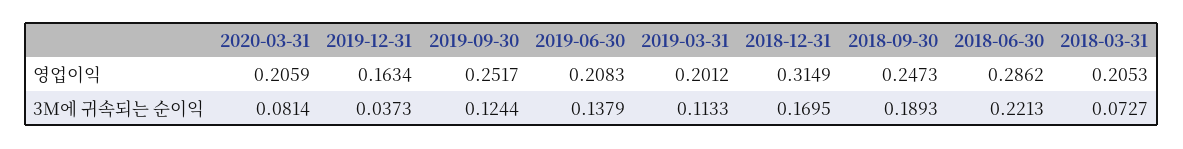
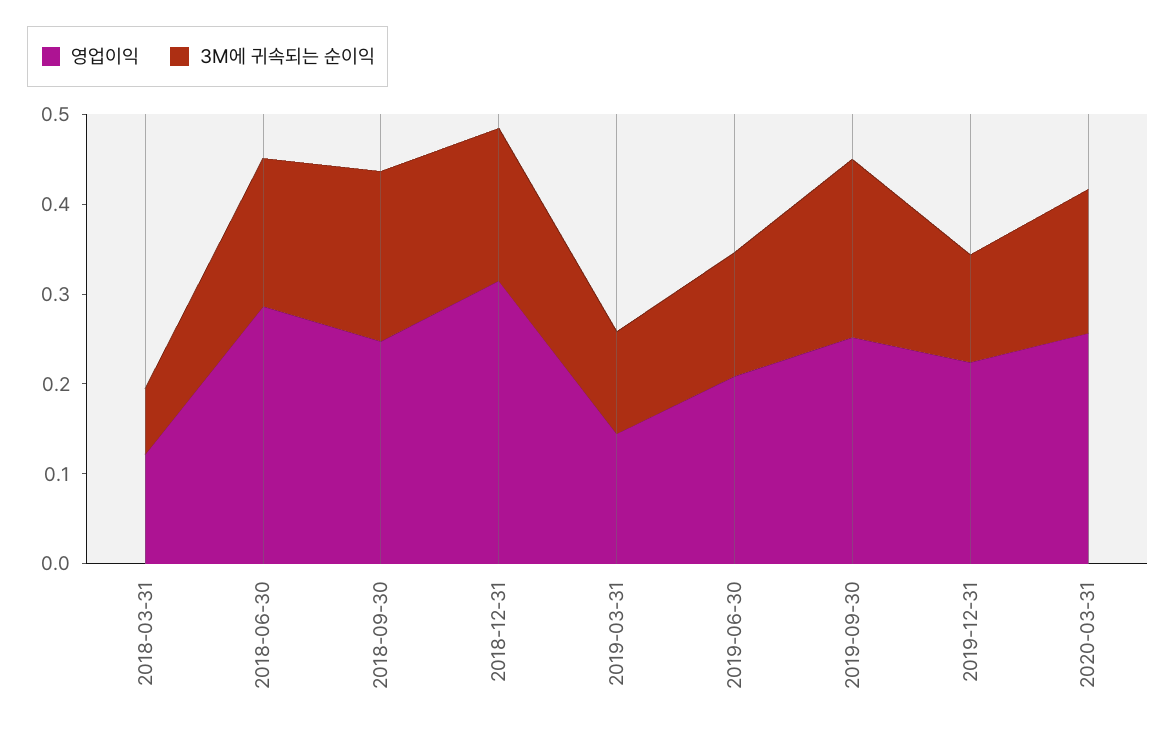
  {
    "영업이익": {
-     "2020-03-31": 0.2059,
+     "2020-03-31": 0.26,
-     "2019-12-31": 0.1634,
+     "2019-12-31": 0.22,
      "2019-09-30": 0.2517,
      "2019-06-30": 0.2083,
-     "2019-03-31": 0.2012,
+     "2019-03-31": 0.14,
      "2018-12-31": 0.3149,
      "2018-09-30": 0.2473,
      "2018-06-30": 0.2862,
-     "2018-03-31": 0.2053
+     "2018-03-31": 0.12
    },
    "3M에 귀속되는 순이익": {
-     "2020-03-31": 0.0814,
+     "2020-03-31": 0.16,
-     "2019-12-31": 0.0373,
+     "2019-12-31": 0.12,
-     "2019-09-30": 0.1244,
+     "2019-09-30": 0.2,
      "2019-06-30": 0.1379,
      "2019-03-31": 0.1133,
      "2018-12-31": 0.1695,
      "2018-09-30": 0.1893,
-     "2018-06-30": 0.2213,
+     "2018-06-30": 0.16,
      "2018-03-31": 0.0727
    }
  }

